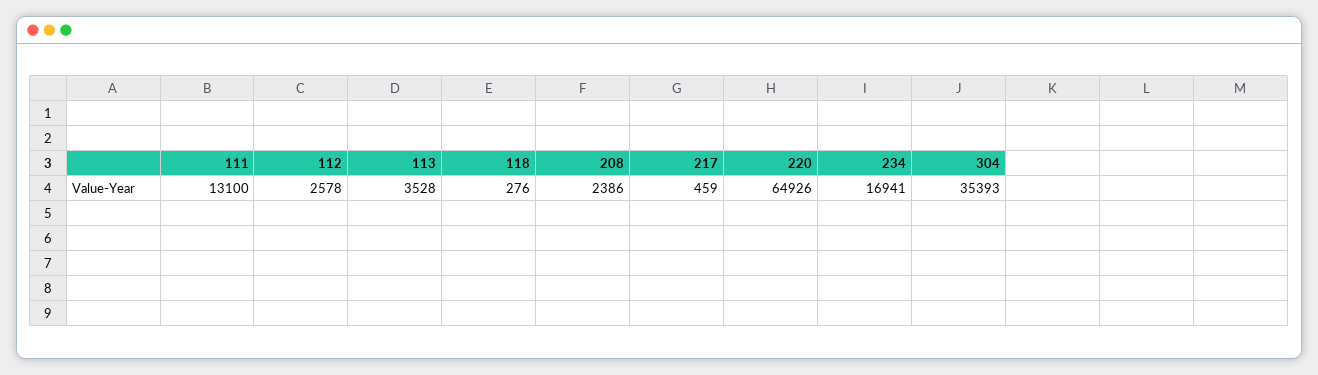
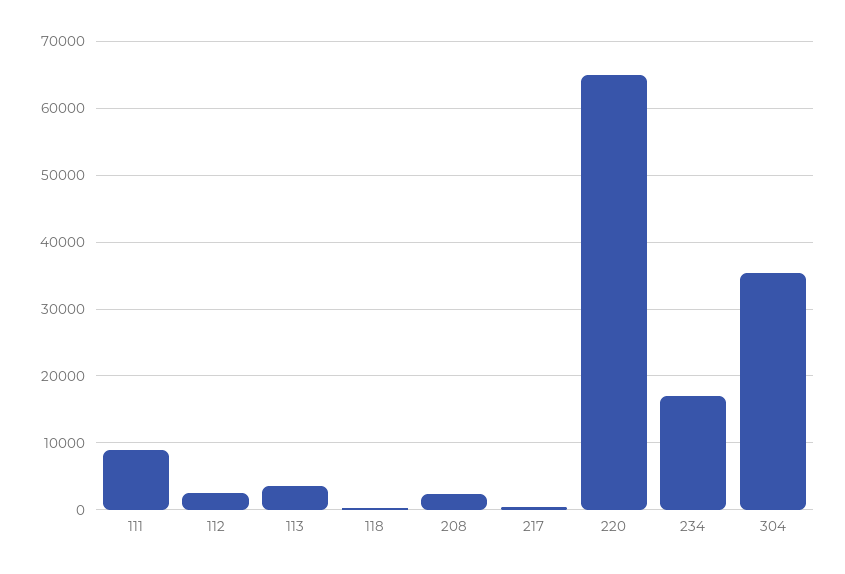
  {
-   "111": 13100,
+   "111": 9000,
    "112": 2578,
    "113": 3528,
    "118": 276,
    "208": 2386,
    "217": 459,
    "220": 64926,
    "234": 16941,
    "304": 35393
  }

